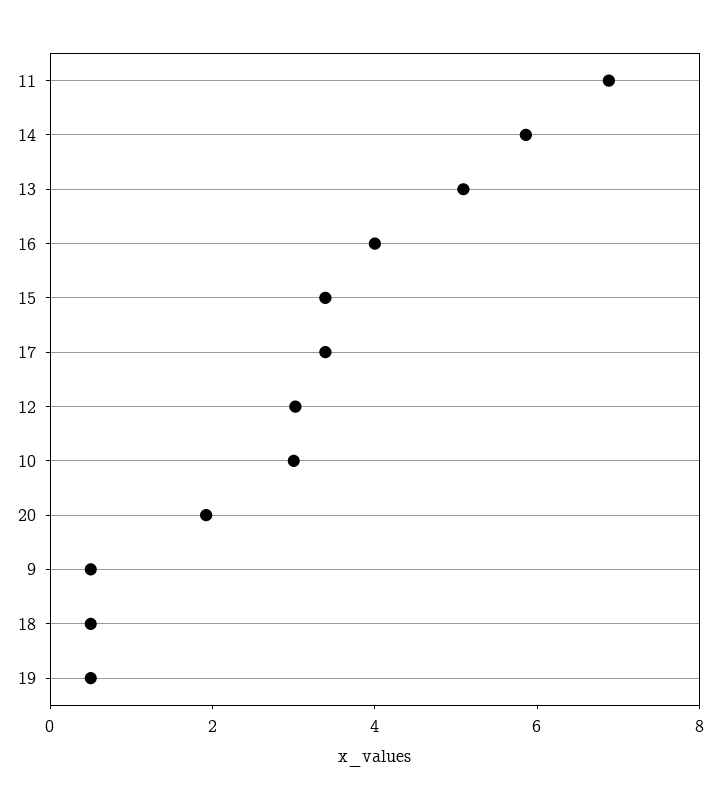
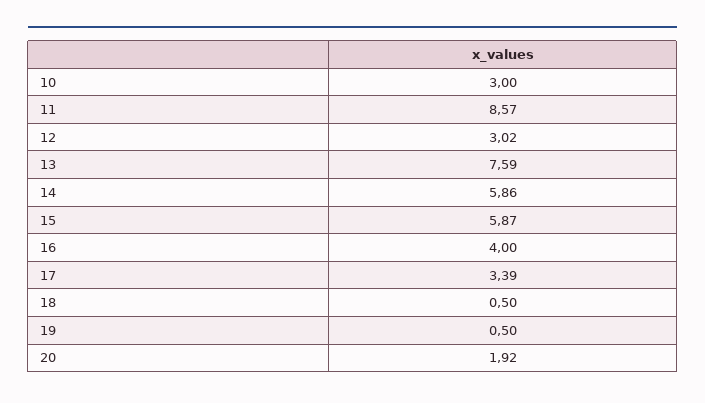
  {
-   "11": 7,
+   "11": 8.57,
    "14": 5.86,
-   "13": 5,
+   "13": 7.59,
    "16": 4,
-   "15": 3.5,
+   "15": 5.87,
    "17": 3.39,
    "12": 3.02,
    "10": 3,
    "20": 1.92,
-   "9": 0.5,
    "18": 0.5,
    "19": 0.5
  }

